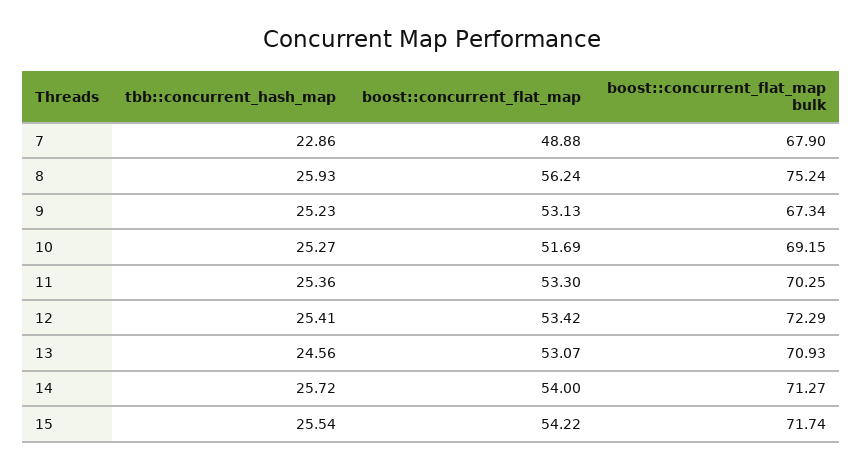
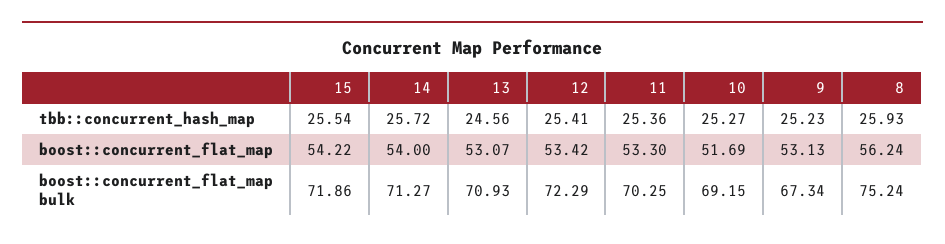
  {
    "tbb::concurrent_hash_map": {
-     "7": 22.86,
      "8": 25.93,
      "9": 25.23,
      "10": 25.27,
      "11": 25.36,
      "12": 25.41,
      "13": 24.56,
      "14": 25.72,
      "15": 25.54
    },
    "boost::concurrent_flat_map": {
-     "7": 48.88,
      "8": 56.24,
      "9": 53.13,
      "10": 51.69,
      "11": 53.3,
      "12": 53.42,
      "13": 53.07,
      "14": 54,
      "15": 54.22
    },
    "boost::concurrent_flat_map bulk": {
-     "7": 67.9,
      "8": 75.24,
      "9": 67.34,
      "10": 69.15,
      "11": 70.25,
      "12": 72.29,
      "13": 70.93,
      "14": 71.27,
-     "15": 71.74
+     "15": 71.86
    }
  }

